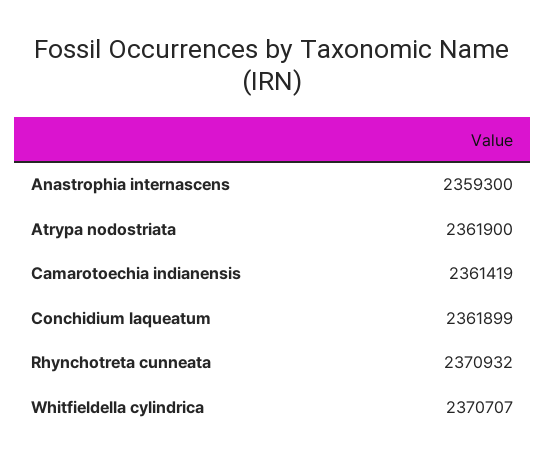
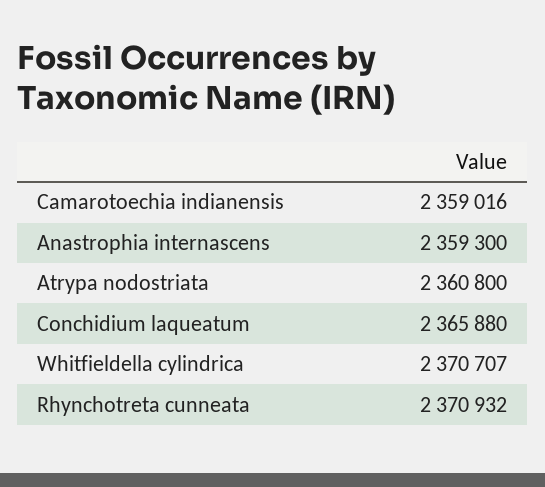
  {
    "Anastrophia internascens": 2359300,
-   "Atrypa nodostriata": 2361900,
+   "Atrypa nodostriata": 2360800,
-   "Camarotoechia indianensis": 2361419,
+   "Camarotoechia indianensis": 2359016,
-   "Conchidium laqueatum": 2361899,
+   "Conchidium laqueatum": 2365880,
    "Rhynchotreta cunneata": 2370932,
    "Whitfieldella cylindrica": 2370707
  }

